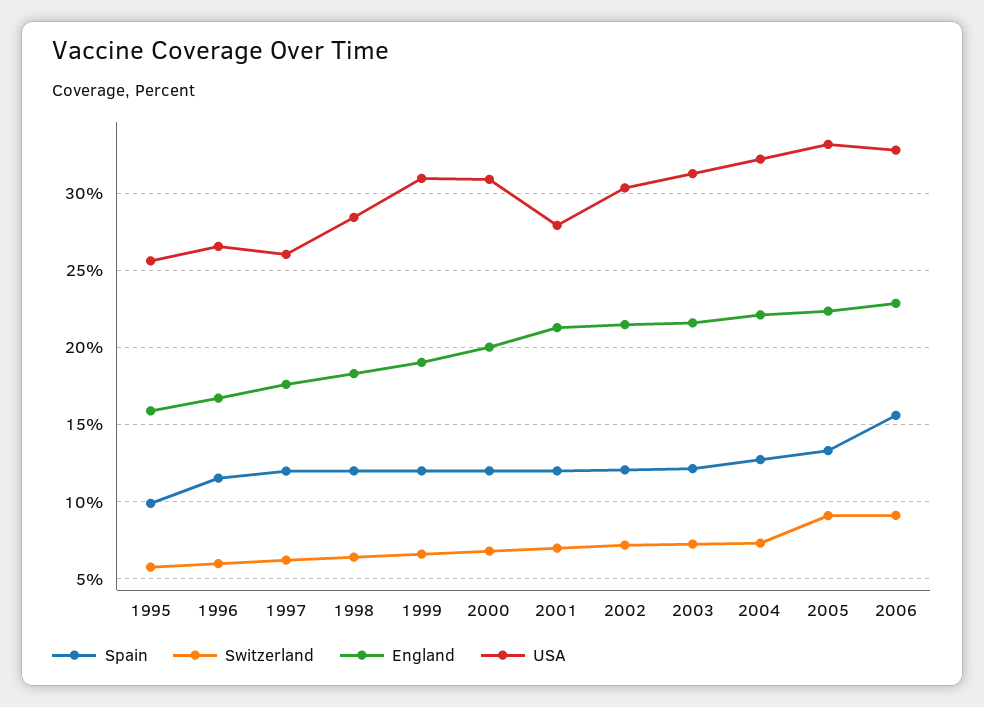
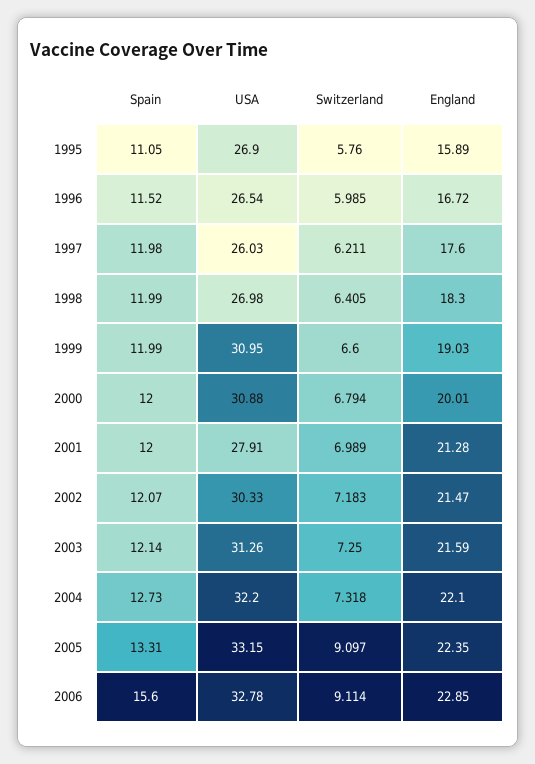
  {
    "Spain": {
-     "1995": 10,
+     "1995": 11.05,
      "1996": 11.52,
      "1997": 11.98,
      "1998": 11.99,
      "1999": 11.99,
      "2000": 12,
      "2001": 12,
      "2002": 12.07,
      "2003": 12.14,
      "2004": 12.73,
      "2005": 13.31,
      "2006": 15.6
    },
    "Switzerland": {
      "1995": 5.76,
      "1996": 5.985,
      "1997": 6.211,
      "1998": 6.405,
      "1999": 6.6,
      "2000": 6.794,
      "2001": 6.989,
      "2002": 7.183,
      "2003": 7.25,
      "2004": 7.318,
      "2005": 9.097,
      "2006": 9.114
    },
    "England": {
      "1995": 15.89,
      "1996": 16.72,
      "1997": 17.6,
      "1998": 18.3,
      "1999": 19.03,
      "2000": 20.01,
      "2001": 21.28,
      "2002": 21.47,
      "2003": 21.59,
      "2004": 22.1,
      "2005": 22.35,
      "2006": 22.85
    },
    "USA": {
-     "1995": 25.5,
+     "1995": 26.9,
      "1996": 26.54,
      "1997": 26.03,
-     "1998": 28.5,
+     "1998": 26.98,
      "1999": 30.95,
      "2000": 30.88,
      "2001": 27.91,
      "2002": 30.33,
      "2003": 31.26,
      "2004": 32.2,
      "2005": 33.15,
      "2006": 32.78
    }
  }

